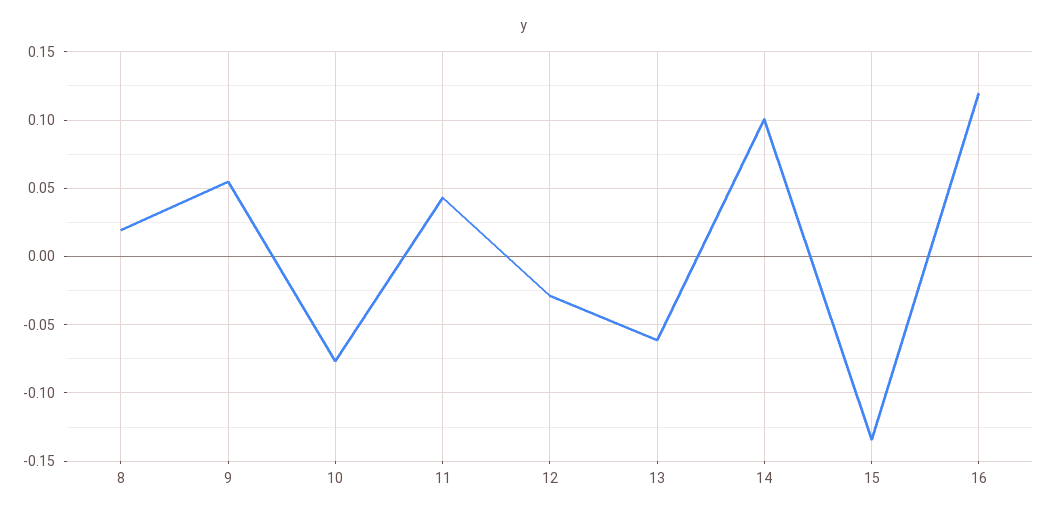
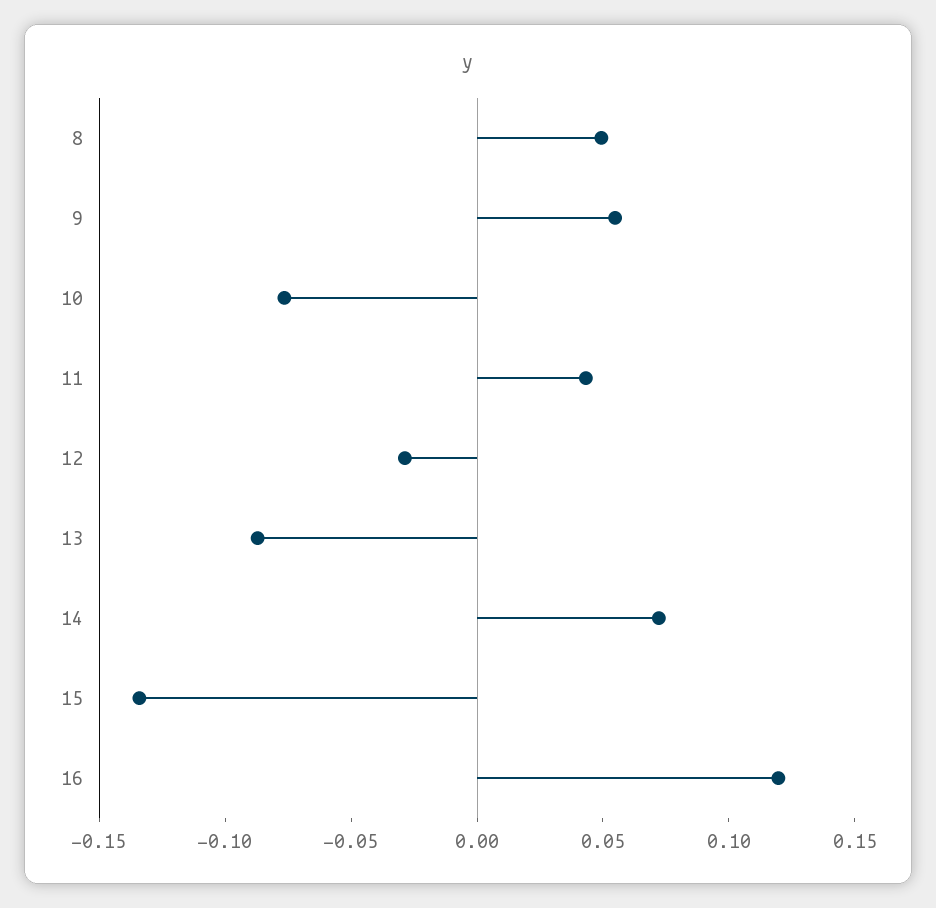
  {
-   "8": 0.02,
+   "8": 0.05,
    "9": 0.055,
    "10": -0.075,
    "11": 0.045,
    "12": -0.03,
-   "13": -0.06,
+   "13": -0.09,
-   "14": 0.1,
+   "14": 0.07,
    "15": -0.135,
    "16": 0.12
  }

